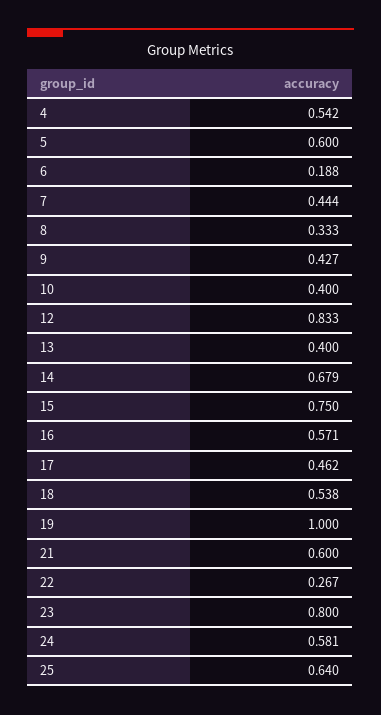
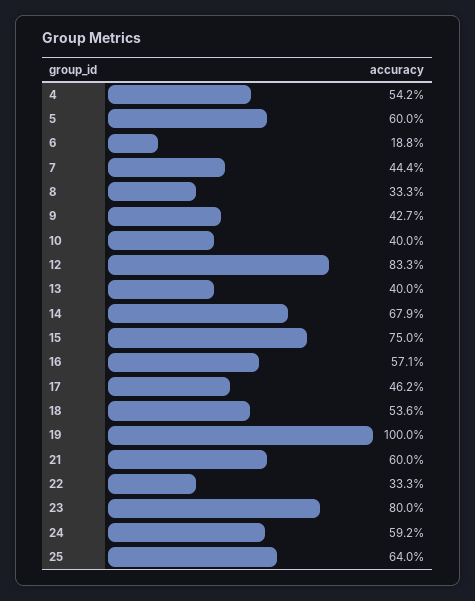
  {
    "4": 0.542,
    "5": 0.6,
    "6": 0.188,
    "7": 0.444,
    "8": 0.333,
    "9": 0.427,
    "10": 0.4,
    "12": 0.833,
    "13": 0.4,
    "14": 0.679,
    "15": 0.75,
    "16": 0.571,
    "17": 0.462,
-   "18": 0.538,
+   "18": 0.536,
    "19": 1,
    "21": 0.6,
-   "22": 0.267,
+   "22": 0.333,
    "23": 0.8,
-   "24": 0.581,
+   "24": 0.592,
    "25": 0.64
  }

